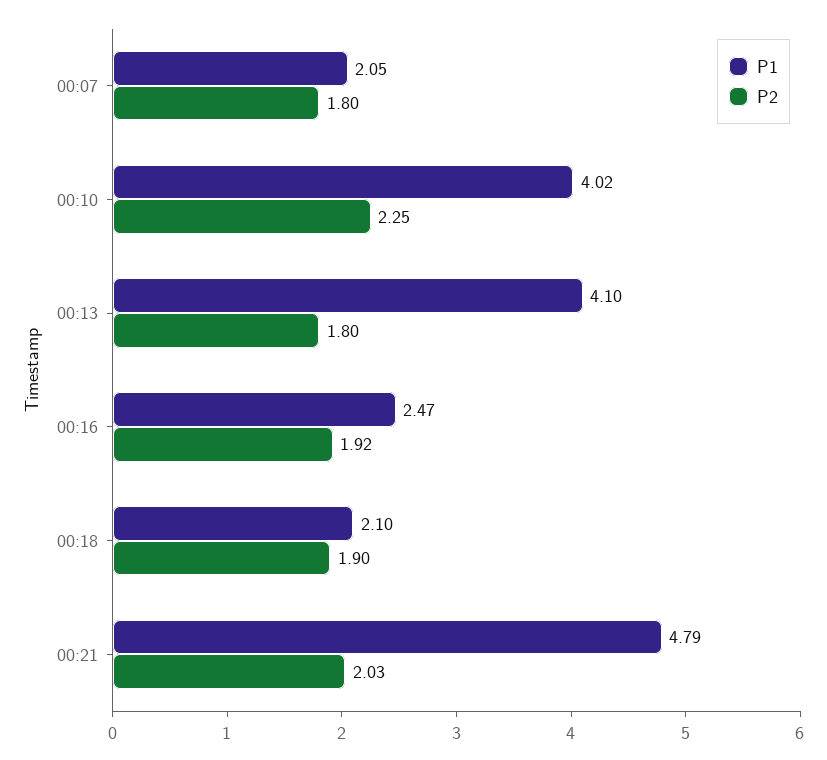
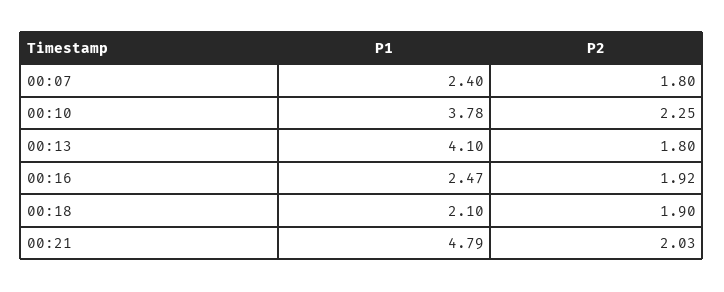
  {
    "P1": {
-     "00:07": 2.05,
+     "00:07": 2.4,
-     "00:10": 4.02,
+     "00:10": 3.78,
      "00:13": 4.1,
      "00:16": 2.47,
      "00:18": 2.1,
      "00:21": 4.79
    },
    "P2": {
      "00:07": 1.8,
      "00:10": 2.25,
      "00:13": 1.8,
      "00:16": 1.92,
      "00:18": 1.9,
      "00:21": 2.03
    }
  }

